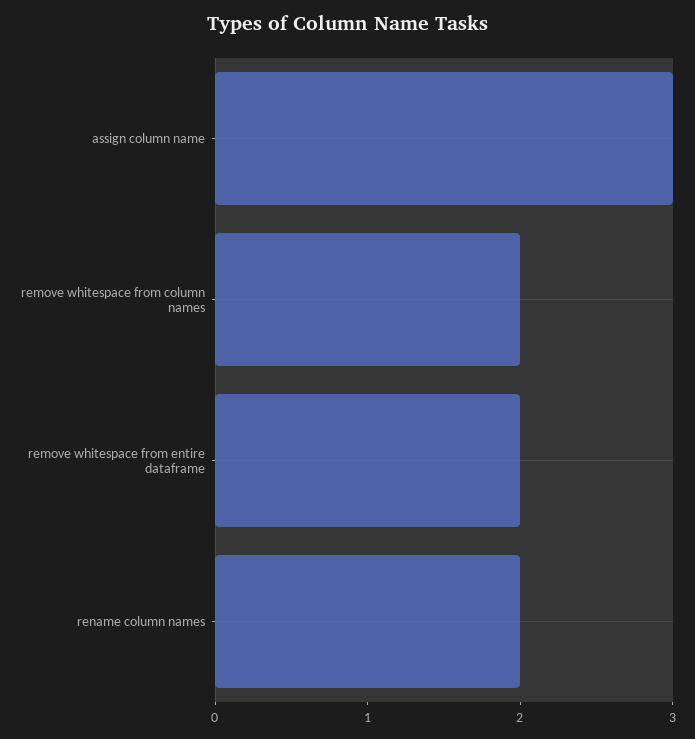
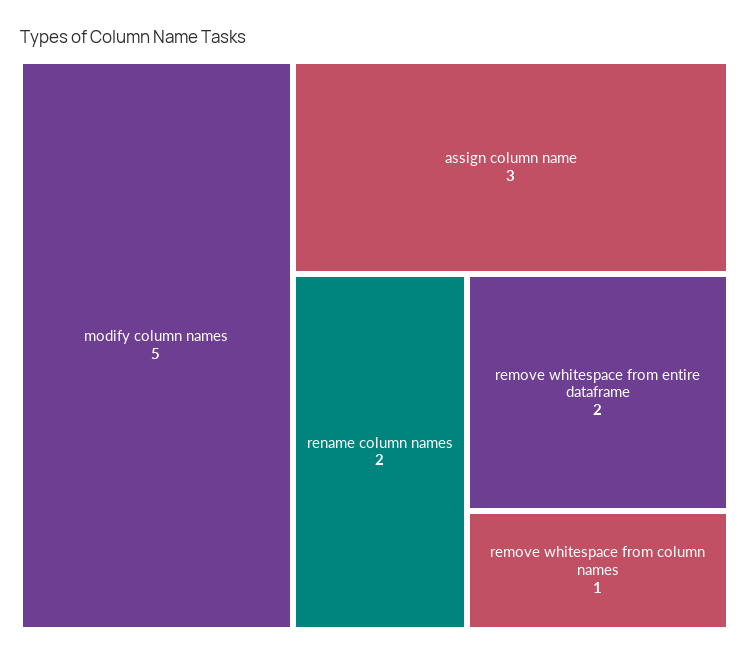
  {
    "assign column name": 3,
-   "remove whitespace from column names": 2,
+   "remove whitespace from column names": 1,
    "remove whitespace from entire dataframe": 2,
-   "rename column names": 2
+   "rename column names": 2,
+   "modify column names": 5
  }

